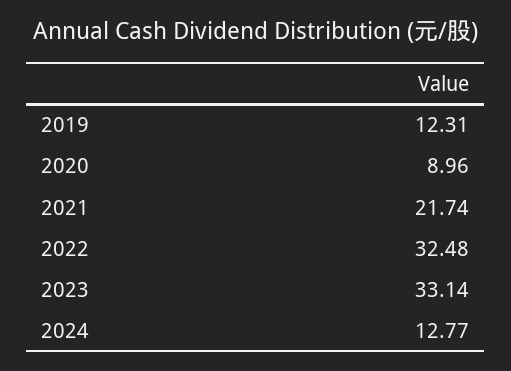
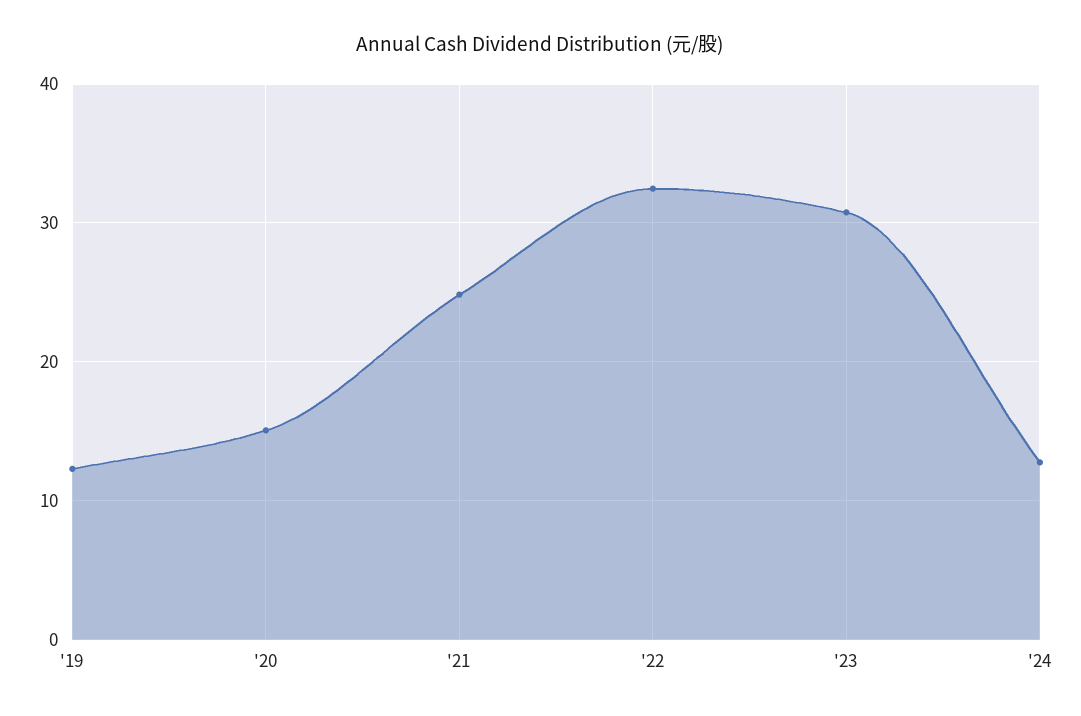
  {
    "2019": 12.31,
-   "2020": 8.96,
+   "2020": 15,
-   "2021": 21.74,
+   "2021": 25,
    "2022": 32.48,
-   "2023": 33.14,
+   "2023": 31,
    "2024": 12.77
  }

